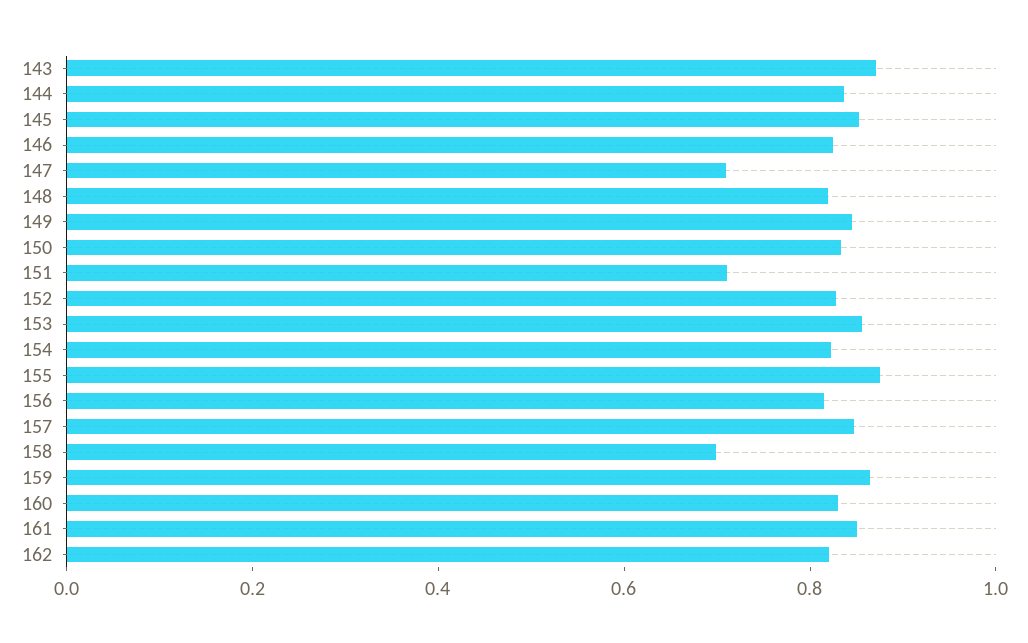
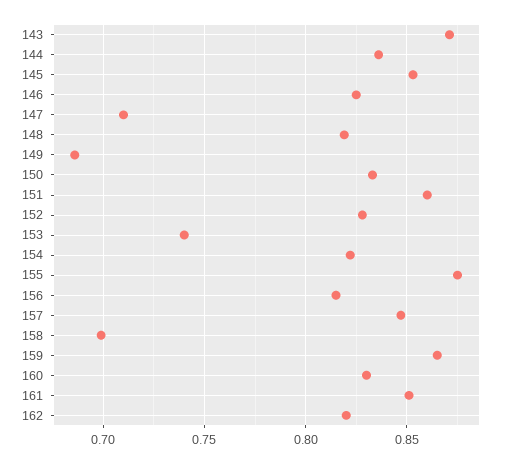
  {
    "143": 0.87,
    "144": 0.835,
    "145": 0.855,
    "146": 0.825,
    "147": 0.71,
    "148": 0.82,
-   "149": 0.85,
+   "149": 0.685,
    "150": 0.835,
-   "151": 0.7,
+   "151": 0.86,
    "152": 0.83,
-   "153": 0.85,
+   "153": 0.74,
    "154": 0.82,
    "155": 0.875,
    "156": 0.815,
    "157": 0.845,
    "158": 0.7,
    "159": 0.865,
    "160": 0.83,
    "161": 0.85,
    "162": 0.82
  }

